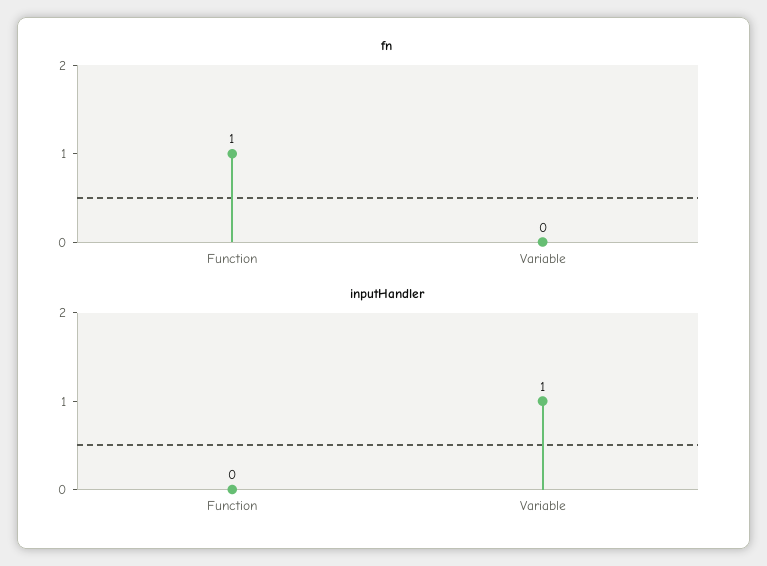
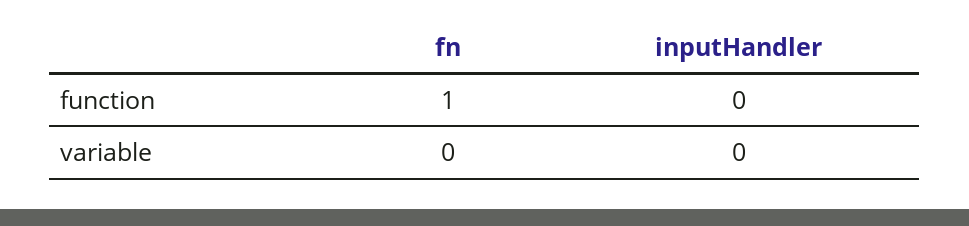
  {
    "fn": {
      "Function": 1,
      "Variable": 0
    },
    "inputHandler": {
      "Function": 0,
-     "Variable": 1
+     "Variable": 0
    }
  }

